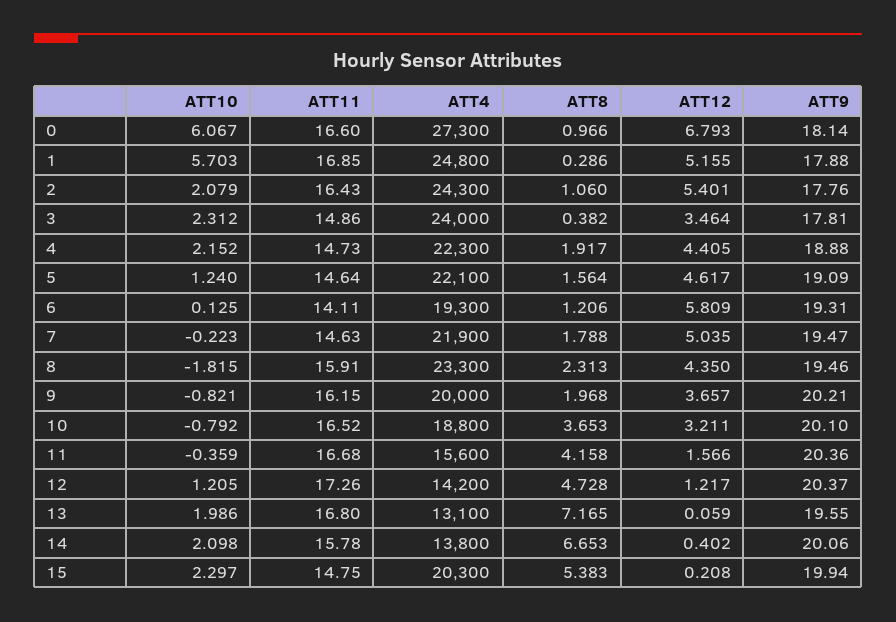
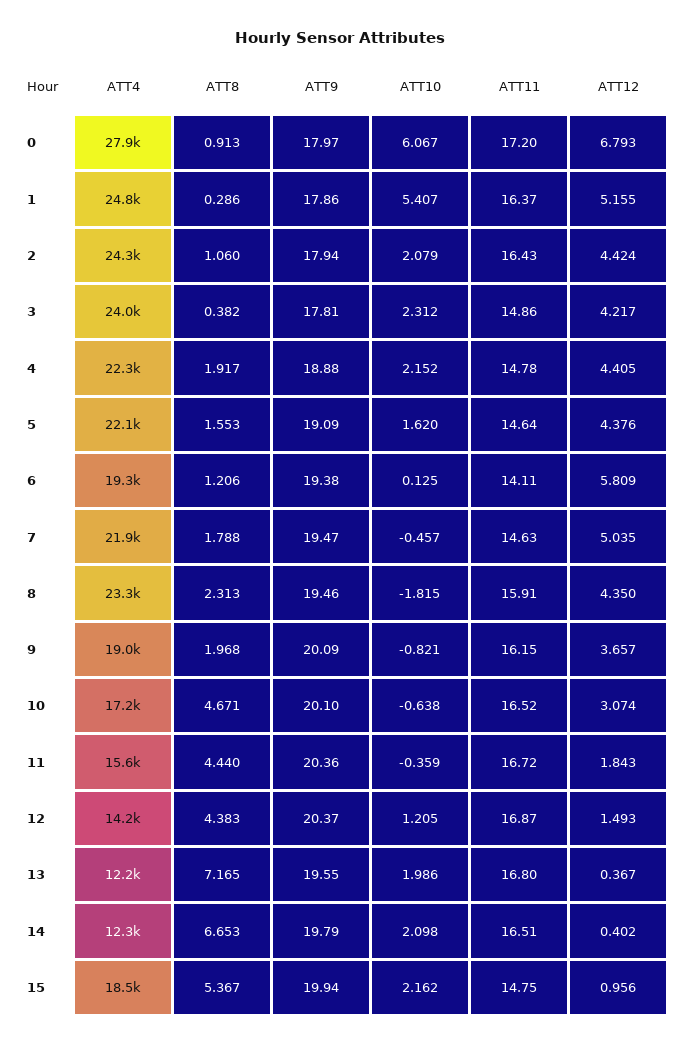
  {
    "ATT10": {
      "0": 6.067,
-     "1": 5.703,
+     "1": 5.407,
      "2": 2.079,
      "3": 2.312,
      "4": 2.152,
-     "5": 1.24,
+     "5": 1.62,
      "6": 0.125,
-     "7": -0.223,
+     "7": -0.457,
      "8": -1.815,
      "9": -0.821,
-     "10": -0.792,
+     "10": -0.638,
      "11": -0.359,
      "12": 1.205,
      "13": 1.986,
      "14": 2.098,
-     "15": 2.297
+     "15": 2.162
    },
    "ATT11": {
-     "0": 16.6,
+     "0": 17.2,
-     "1": 16.85,
+     "1": 16.37,
      "2": 16.43,
      "3": 14.86,
-     "4": 14.73,
+     "4": 14.78,
      "5": 14.64,
      "6": 14.11,
      "7": 14.63,
      "8": 15.91,
      "9": 16.15,
      "10": 16.52,
-     "11": 16.68,
+     "11": 16.72,
-     "12": 17.26,
+     "12": 16.87,
      "13": 16.8,
-     "14": 15.78,
+     "14": 16.51,
      "15": 14.75
    },
    "ATT4": {
-     "0": 27300,
+     "0": 27900,
      "1": 24800,
      "2": 24300,
      "3": 24000,
      "4": 22300,
      "5": 22100,
      "6": 19300,
      "7": 21900,
      "8": 23300,
-     "9": 20000,
+     "9": 19000,
-     "10": 18800,
+     "10": 17200,
      "11": 15600,
      "12": 14200,
-     "13": 13100,
+     "13": 12200,
-     "14": 13800,
+     "14": 12300,
-     "15": 20300
+     "15": 18500
    },
    "ATT8": {
-     "0": 0.966,
+     "0": 0.913,
      "1": 0.286,
      "2": 1.06,
      "3": 0.382,
      "4": 1.917,
-     "5": 1.564,
+     "5": 1.553,
      "6": 1.206,
      "7": 1.788,
      "8": 2.313,
      "9": 1.968,
-     "10": 3.653,
+     "10": 4.671,
-     "11": 4.158,
+     "11": 4.44,
-     "12": 4.728,
+     "12": 4.383,
      "13": 7.165,
      "14": 6.653,
-     "15": 5.383
+     "15": 5.367
    },
    "ATT12": {
      "0": 6.793,
      "1": 5.155,
-     "2": 5.401,
+     "2": 4.424,
-     "3": 3.464,
+     "3": 4.217,
      "4": 4.405,
-     "5": 4.617,
+     "5": 4.376,
      "6": 5.809,
      "7": 5.035,
      "8": 4.35,
      "9": 3.657,
-     "10": 3.211,
+     "10": 3.074,
-     "11": 1.566,
+     "11": 1.843,
-     "12": 1.217,
+     "12": 1.493,
-     "13": 0.059,
+     "13": 0.367,
      "14": 0.402,
-     "15": 0.208
+     "15": 0.956
    },
    "ATT9": {
-     "0": 18.14,
+     "0": 17.97,
-     "1": 17.88,
+     "1": 17.86,
-     "2": 17.76,
+     "2": 17.94,
      "3": 17.81,
      "4": 18.88,
      "5": 19.09,
-     "6": 19.31,
+     "6": 19.38,
      "7": 19.47,
      "8": 19.46,
-     "9": 20.21,
+     "9": 20.09,
      "10": 20.1,
      "11": 20.36,
      "12": 20.37,
      "13": 19.55,
-     "14": 20.06,
+     "14": 19.79,
      "15": 19.94
    }
  }

